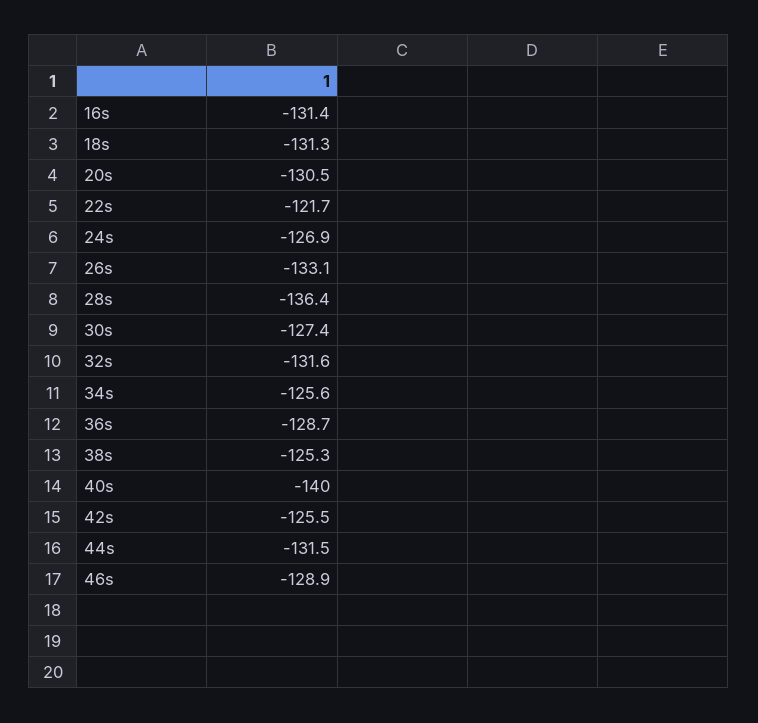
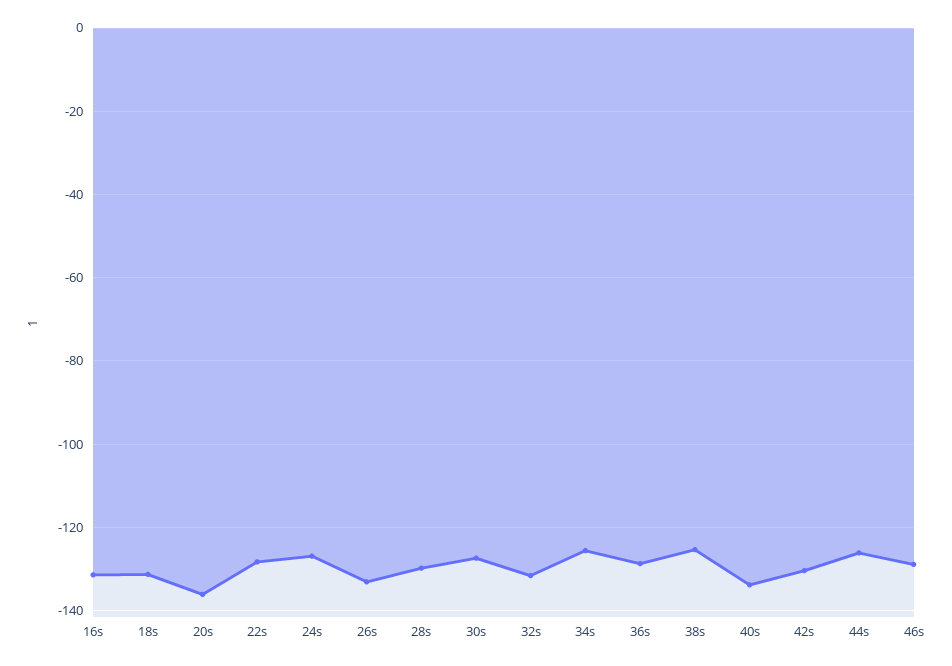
  {
    "16s": -131.4,
    "18s": -131.3,
-   "20s": -130.5,
+   "20s": -136,
-   "22s": -121.7,
+   "22s": -128,
    "24s": -126.9,
    "26s": -133.1,
-   "28s": -136.4,
+   "28s": -130,
    "30s": -127.4,
    "32s": -131.6,
    "34s": -125.6,
    "36s": -128.7,
    "38s": -125.3,
-   "40s": -140,
+   "40s": -134,
-   "42s": -125.5,
+   "42s": -130,
-   "44s": -131.5,
+   "44s": -126,
    "46s": -128.9
  }

